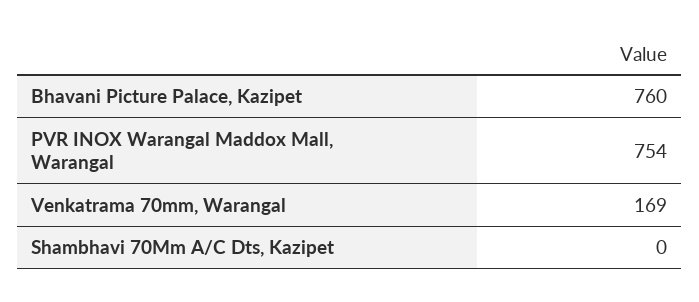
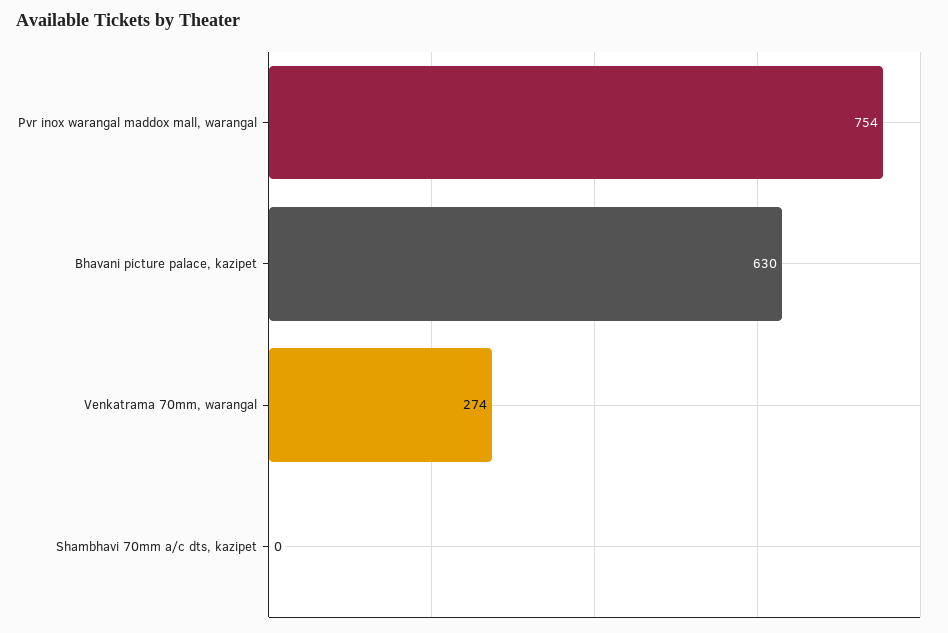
  {
-   "Bhavani Picture Palace, Kazipet": 760,
+   "Bhavani Picture Palace, Kazipet": 630,
    "PVR INOX Warangal Maddox Mall, Warangal": 754,
-   "Venkatrama 70mm, Warangal": 169,
+   "Venkatrama 70mm, Warangal": 274,
    "Shambhavi 70Mm A/C Dts, Kazipet": 0
  }

